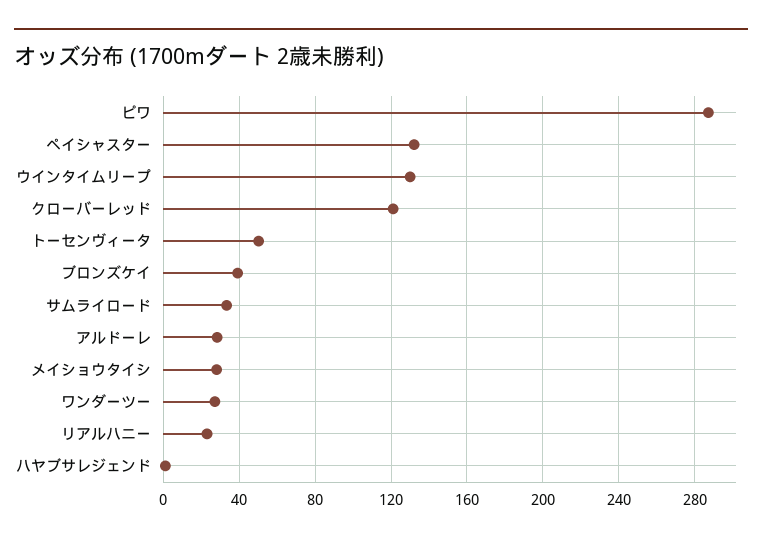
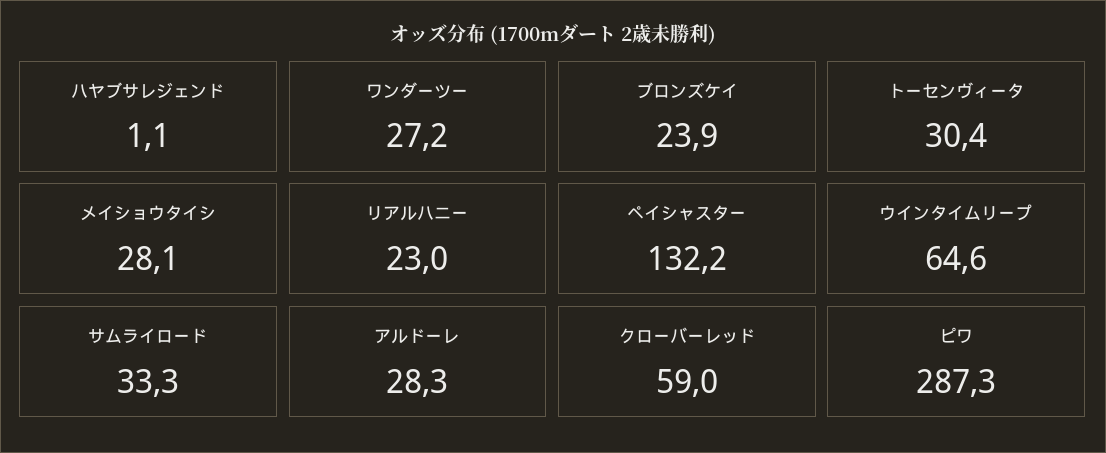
  {
    "ピワ": 287.3,
    "ペイシャスター": 132.2,
-   "ウインタイムリープ": 130,
+   "ウインタイムリープ": 64.6,
-   "クローバーレッド": 120,
+   "クローバーレッド": 59,
-   "トーセンヴィータ": 50,
+   "トーセンヴィータ": 30.4,
-   "ブロンズケイ": 40,
+   "ブロンズケイ": 23.9,
    "サムライロード": 33.3,
    "アルドーレ": 28.3,
    "メイショウタイシ": 28.1,
    "ワンダーツー": 27.2,
    "リアルハニー": 23,
    "ハヤブサレジェンド": 1.1
  }

